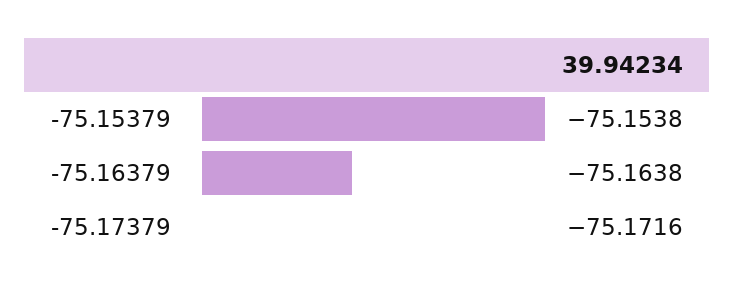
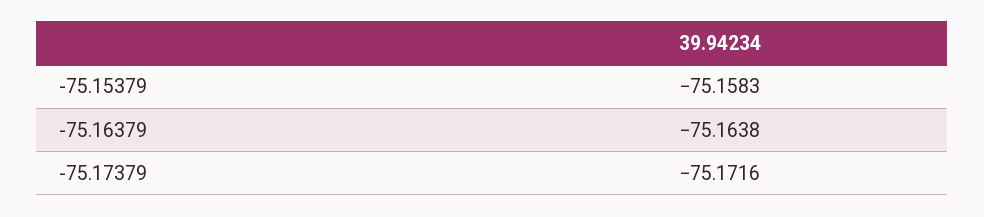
  {
-   "-75.15379": -75.1538,
+   "-75.15379": -75.1583,
    "-75.16379": -75.1638,
    "-75.17379": -75.1716
  }

